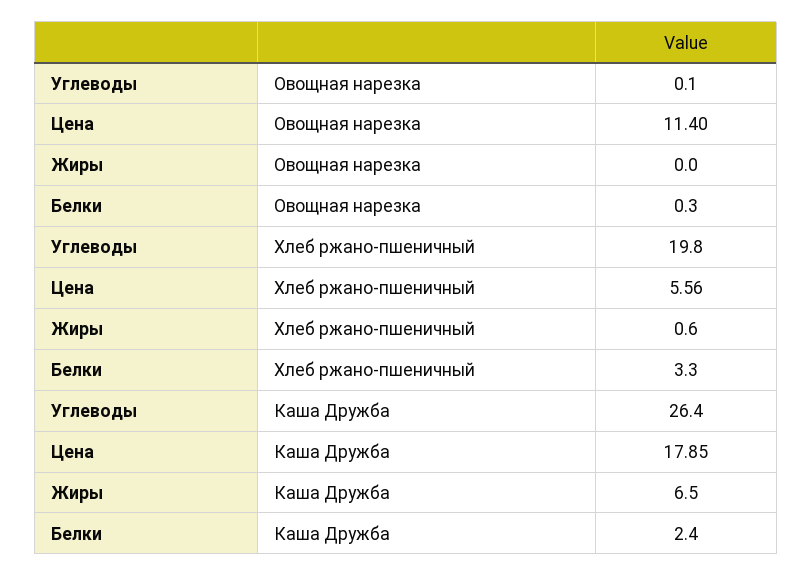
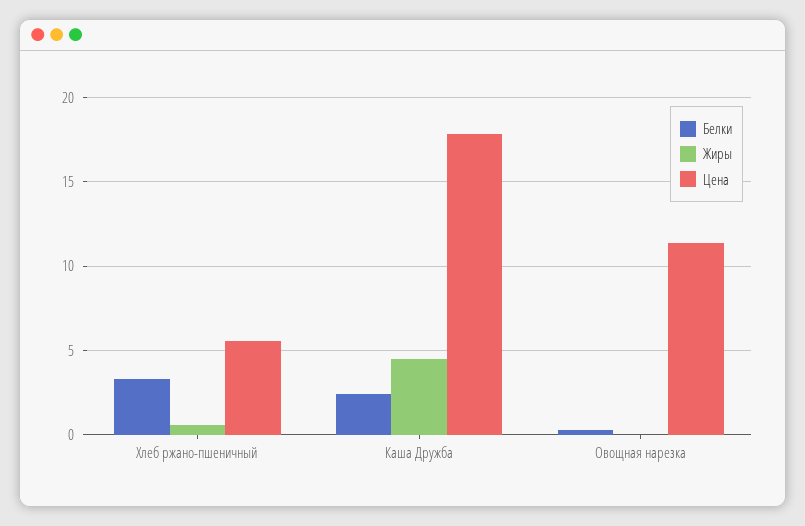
  {
-   "Углеводы": {
-     "Овощная нарезка": 0.1,
-     "Хлеб ржано-пшеничный": 19.8,
-     "Каша Дружба": 26.4
-   },
    "Цена": {
      "Овощная нарезка": 11.4,
      "Хлеб ржано-пшеничный": 5.56,
      "Каша Дружба": 17.85
    },
    "Жиры": {
      "Овощная нарезка": 0,
      "Хлеб ржано-пшеничный": 0.6,
-     "Каша Дружба": 6.5
+     "Каша Дружба": 4.5
    },
    "Белки": {
      "Овощная нарезка": 0.3,
      "Хлеб ржано-пшеничный": 3.3,
      "Каша Дружба": 2.4
    }
  }

